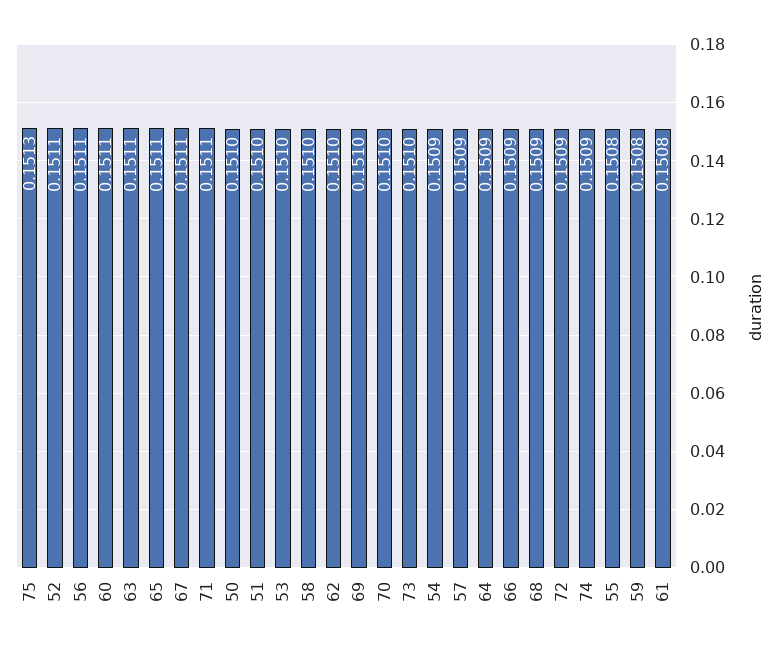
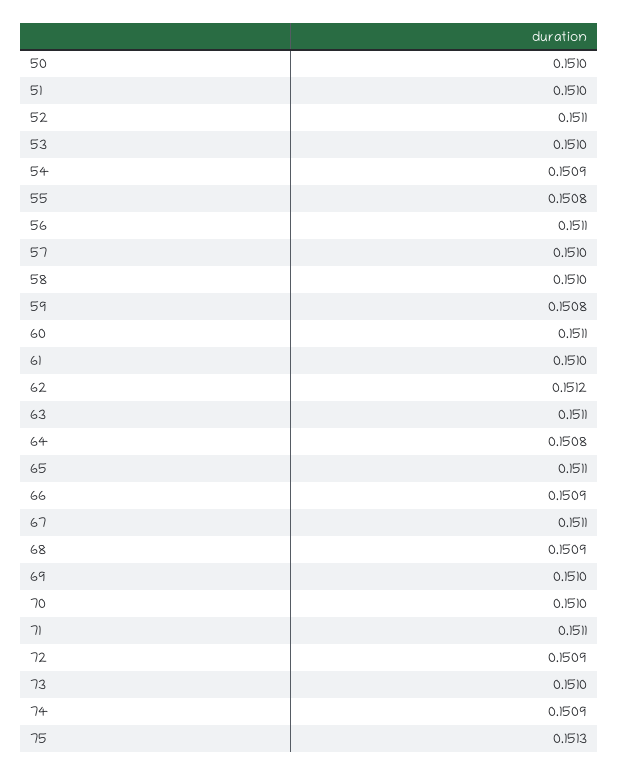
  {
    "75": 0.1513,
    "52": 0.1511,
    "56": 0.1511,
    "60": 0.1511,
    "63": 0.1511,
    "65": 0.1511,
    "67": 0.1511,
    "71": 0.1511,
    "50": 0.151,
    "51": 0.151,
    "53": 0.151,
    "58": 0.151,
-   "62": 0.151,
+   "62": 0.1512,
    "69": 0.151,
    "70": 0.151,
    "73": 0.151,
    "54": 0.1509,
-   "57": 0.1509,
+   "57": 0.151,
-   "64": 0.1509,
+   "64": 0.1508,
    "66": 0.1509,
    "68": 0.1509,
    "72": 0.1509,
    "74": 0.1509,
    "55": 0.1508,
    "59": 0.1508,
-   "61": 0.1508
+   "61": 0.151
  }

